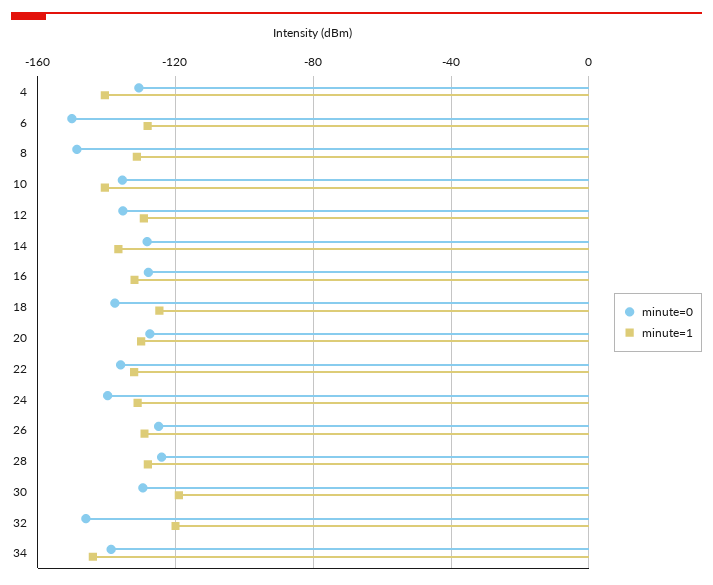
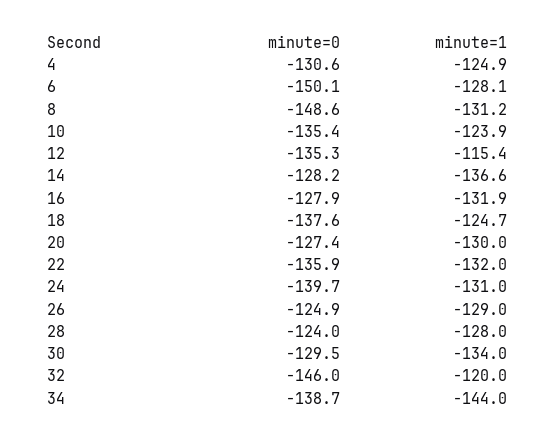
  {
    "minute=0": {
      "4": -130.6,
      "6": -150.1,
      "8": -148.6,
      "10": -135.4,
      "12": -135.3,
      "14": -128.2,
      "16": -127.9,
      "18": -137.6,
      "20": -127.4,
      "22": -135.9,
      "24": -139.7,
      "26": -124.9,
      "28": -124,
      "30": -129.5,
      "32": -146,
      "34": -138.7
    },
    "minute=1": {
-     "4": -140,
+     "4": -124.9,
      "6": -128.1,
      "8": -131.2,
-     "10": -140,
+     "10": -123.9,
-     "12": -130,
+     "12": -115.4,
      "14": -136.6,
      "16": -131.9,
      "18": -124.7,
      "20": -130,
      "22": -132,
      "24": -131,
      "26": -129,
      "28": -128,
-     "30": -120,
+     "30": -134,
      "32": -120,
      "34": -144
    }
  }

